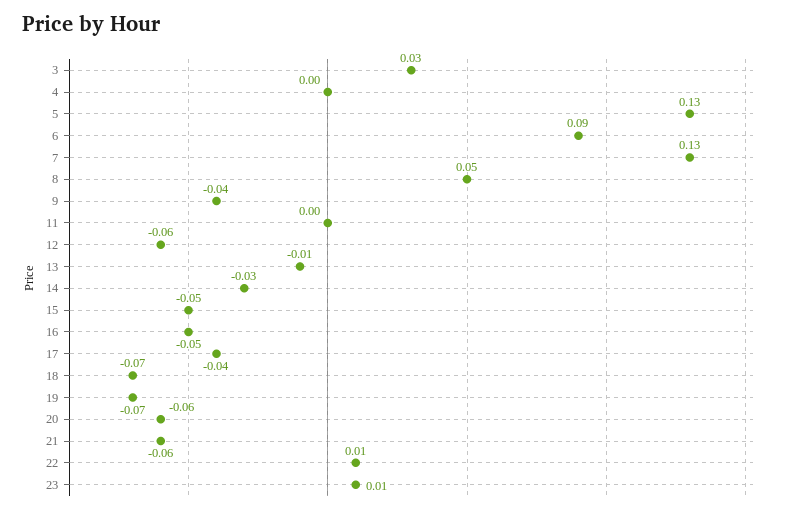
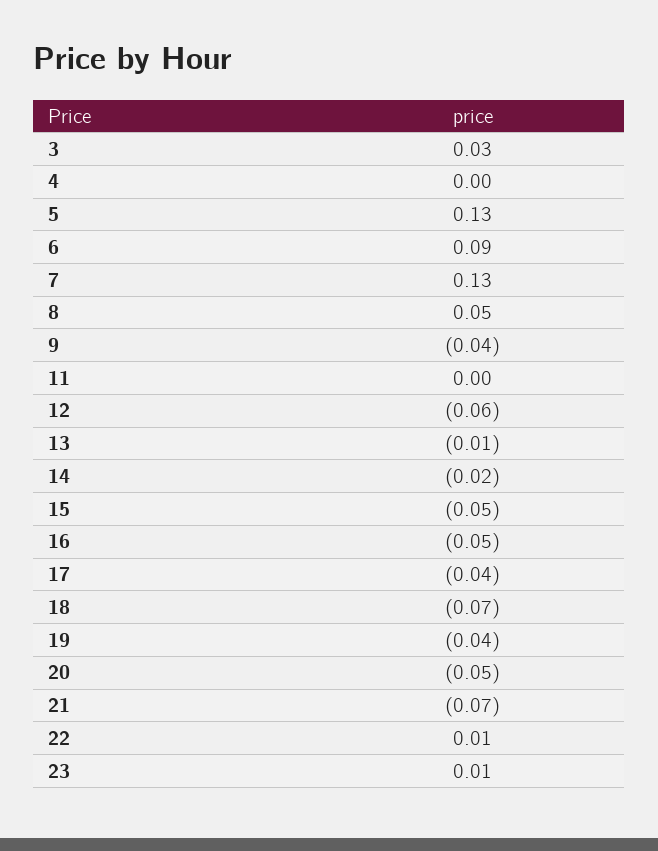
  {
    "3": 0.03,
    "4": 0,
    "5": 0.13,
    "6": 0.09,
    "7": 0.13,
    "8": 0.05,
    "9": -0.04,
    "11": 0,
    "12": -0.06,
    "13": -0.01,
-   "14": -0.03,
+   "14": -0.02,
    "15": -0.05,
    "16": -0.05,
    "17": -0.04,
    "18": -0.07,
-   "19": -0.07,
+   "19": -0.04,
-   "20": -0.06,
+   "20": -0.05,
-   "21": -0.06,
+   "21": -0.07,
    "22": 0.01,
    "23": 0.01
  }

